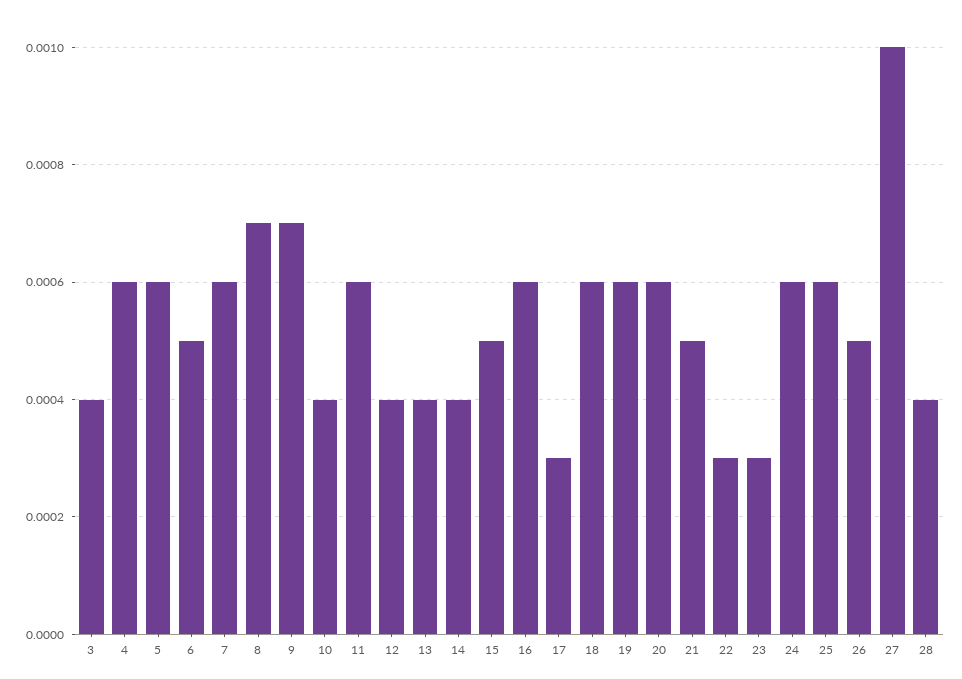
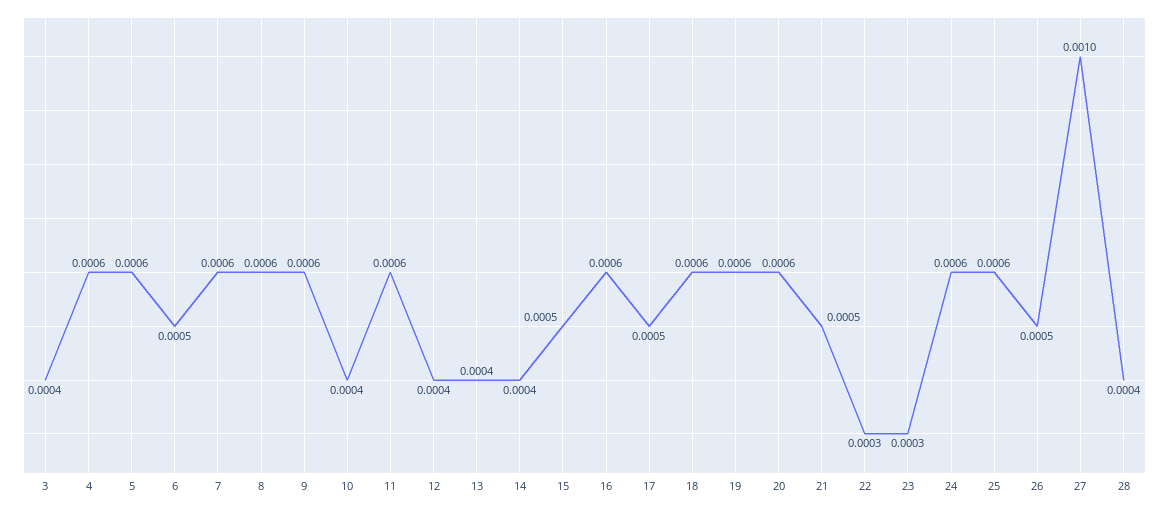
  {
    "3": 0.0004,
    "4": 0.0006,
    "5": 0.0006,
    "6": 0.0005,
    "7": 0.0006,
-   "8": 0.0007,
+   "8": 0.0006,
-   "9": 0.0007,
+   "9": 0.0006,
    "10": 0.0004,
    "11": 0.0006,
    "12": 0.0004,
    "13": 0.0004,
    "14": 0.0004,
    "15": 0.0005,
    "16": 0.0006,
-   "17": 0.0003,
+   "17": 0.0005,
    "18": 0.0006,
    "19": 0.0006,
    "20": 0.0006,
    "21": 0.0005,
    "22": 0.0003,
    "23": 0.0003,
    "24": 0.0006,
    "25": 0.0006,
    "26": 0.0005,
    "27": 0.001,
    "28": 0.0004
  }

